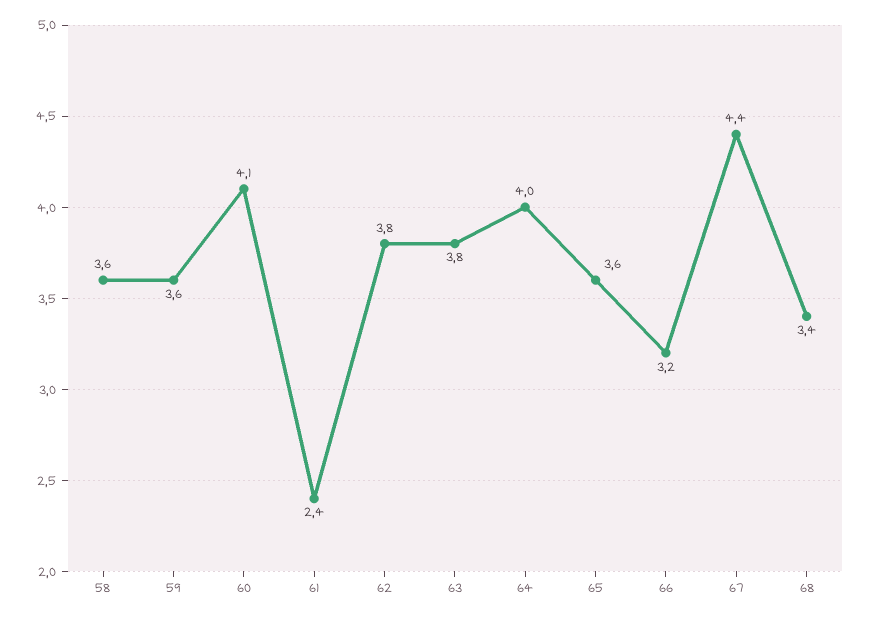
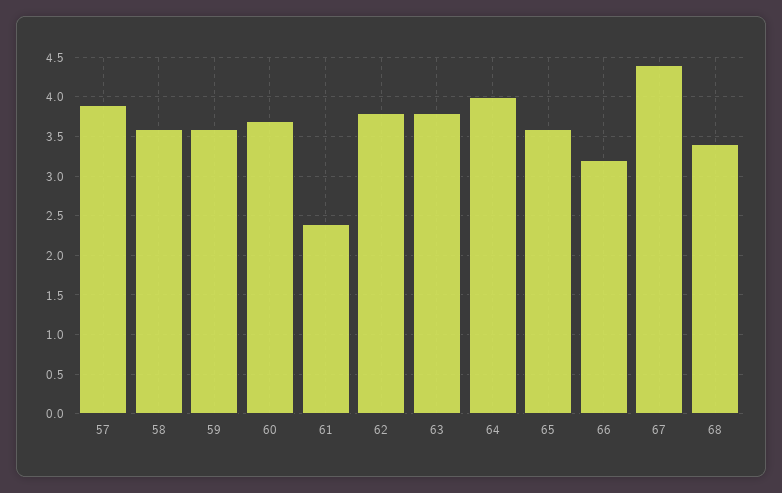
  {
    "58": 3.6,
    "59": 3.6,
-   "60": 4.1,
+   "60": 3.7,
    "61": 2.4,
    "62": 3.8,
    "63": 3.8,
    "64": 4,
    "65": 3.6,
    "66": 3.2,
    "67": 4.4,
-   "68": 3.4
+   "68": 3.4,
+   "57": 3.9
  }

